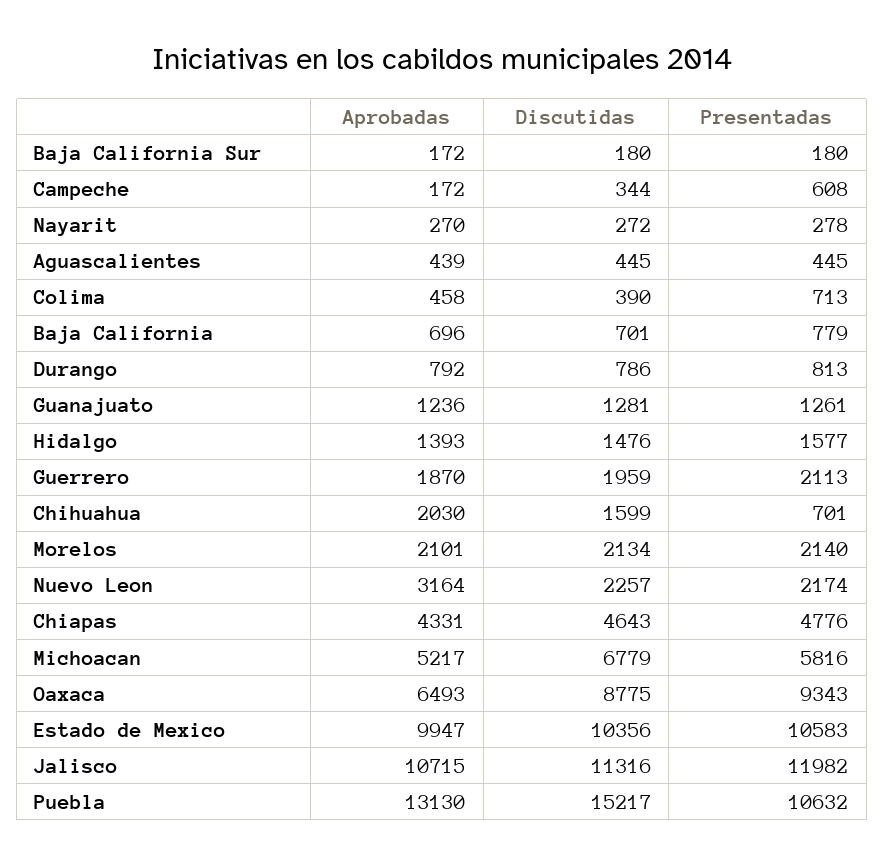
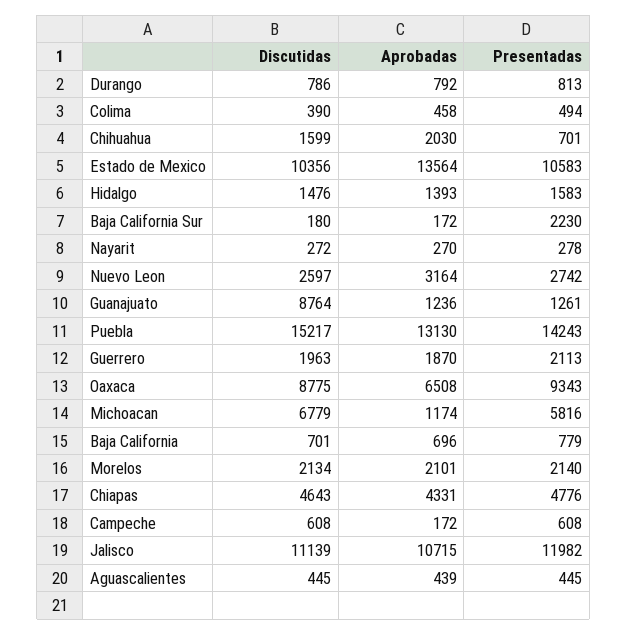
  {
    "Aprobadas": {
      "Baja California Sur": 172,
      "Campeche": 172,
      "Nayarit": 270,
      "Aguascalientes": 439,
      "Colima": 458,
      "Baja California": 696,
      "Durango": 792,
      "Guanajuato": 1236,
      "Hidalgo": 1393,
      "Guerrero": 1870,
      "Chihuahua": 2030,
      "Morelos": 2101,
      "Nuevo Leon": 3164,
      "Chiapas": 4331,
-     "Michoacan": 5217,
+     "Michoacan": 1174,
-     "Oaxaca": 6493,
+     "Oaxaca": 6508,
-     "Estado de Mexico": 9947,
+     "Estado de Mexico": 13564,
      "Jalisco": 10715,
      "Puebla": 13130
    },
    "Discutidas": {
      "Baja California Sur": 180,
-     "Campeche": 344,
+     "Campeche": 608,
      "Nayarit": 272,
      "Aguascalientes": 445,
      "Colima": 390,
      "Baja California": 701,
      "Durango": 786,
-     "Guanajuato": 1281,
+     "Guanajuato": 8764,
      "Hidalgo": 1476,
-     "Guerrero": 1959,
+     "Guerrero": 1963,
      "Chihuahua": 1599,
      "Morelos": 2134,
-     "Nuevo Leon": 2257,
+     "Nuevo Leon": 2597,
      "Chiapas": 4643,
      "Michoacan": 6779,
      "Oaxaca": 8775,
      "Estado de Mexico": 10356,
-     "Jalisco": 11316,
+     "Jalisco": 11139,
      "Puebla": 15217
    },
    "Presentadas": {
-     "Baja California Sur": 180,
+     "Baja California Sur": 2230,
      "Campeche": 608,
      "Nayarit": 278,
      "Aguascalientes": 445,
-     "Colima": 713,
+     "Colima": 494,
      "Baja California": 779,
      "Durango": 813,
      "Guanajuato": 1261,
-     "Hidalgo": 1577,
+     "Hidalgo": 1583,
      "Guerrero": 2113,
      "Chihuahua": 701,
      "Morelos": 2140,
-     "Nuevo Leon": 2174,
+     "Nuevo Leon": 2742,
      "Chiapas": 4776,
      "Michoacan": 5816,
      "Oaxaca": 9343,
      "Estado de Mexico": 10583,
      "Jalisco": 11982,
-     "Puebla": 10632
+     "Puebla": 14243
    }
  }

